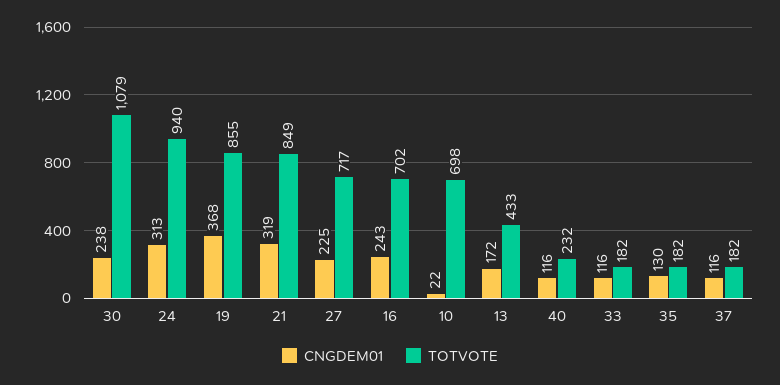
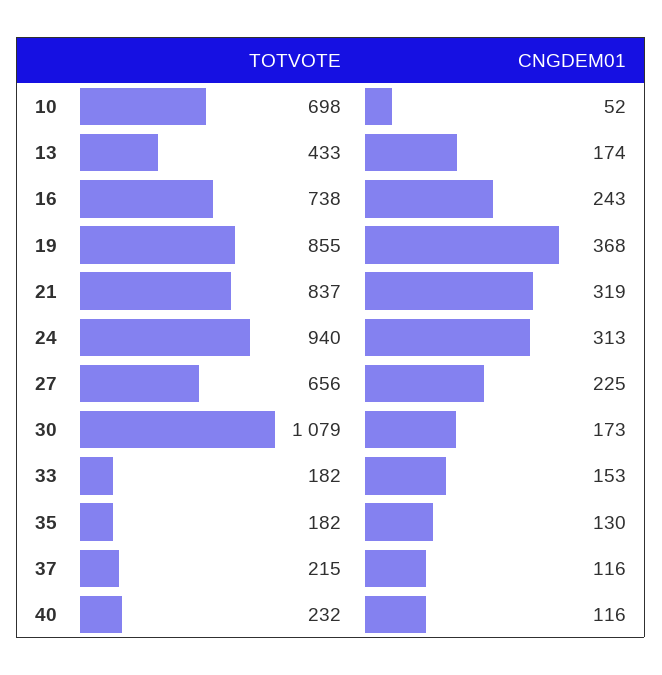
  {
    "CNGDEM01": {
-     "30": 238,
+     "30": 173,
      "24": 313,
      "19": 368,
      "21": 319,
      "27": 225,
      "16": 243,
-     "10": 22,
+     "10": 52,
-     "13": 172,
+     "13": 174,
      "40": 116,
-     "33": 116,
+     "33": 153,
      "35": 130,
      "37": 116
    },
    "TOTVOTE": {
      "30": 1079,
      "24": 940,
      "19": 855,
-     "21": 849,
+     "21": 837,
-     "27": 717,
+     "27": 656,
-     "16": 702,
+     "16": 738,
      "10": 698,
      "13": 433,
      "40": 232,
      "33": 182,
      "35": 182,
-     "37": 182
+     "37": 215
    }
  }

